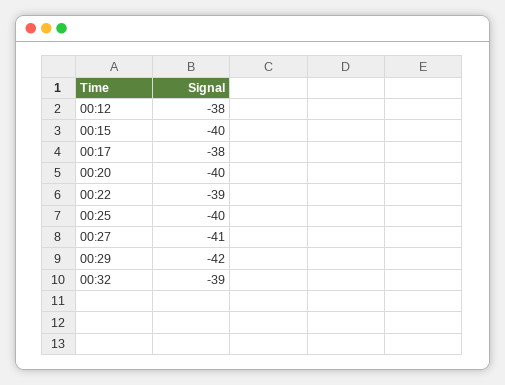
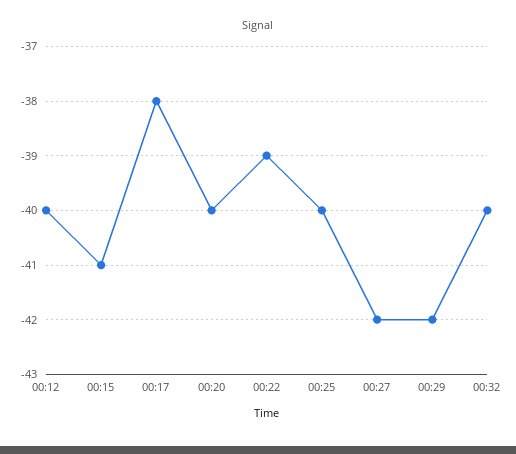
  {
-   "00:12": -38,
+   "00:12": -40,
-   "00:15": -40,
+   "00:15": -41,
    "00:17": -38,
    "00:20": -40,
    "00:22": -39,
    "00:25": -40,
-   "00:27": -41,
+   "00:27": -42,
    "00:29": -42,
-   "00:32": -39
+   "00:32": -40
  }

